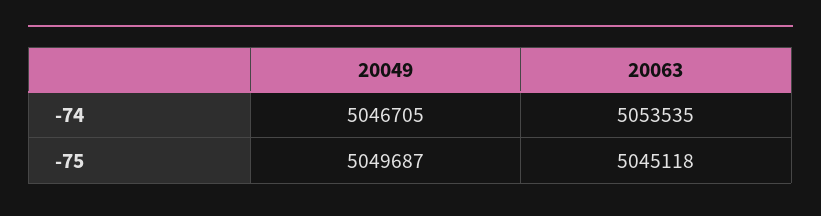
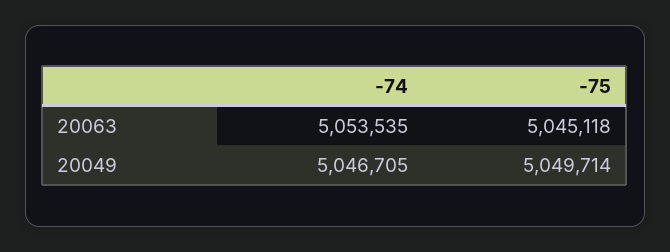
  {
    "20049": {
      "-74": 5046705,
-     "-75": 5049687
+     "-75": 5049714
    },
    "20063": {
      "-74": 5053535,
      "-75": 5045118
    }
  }

